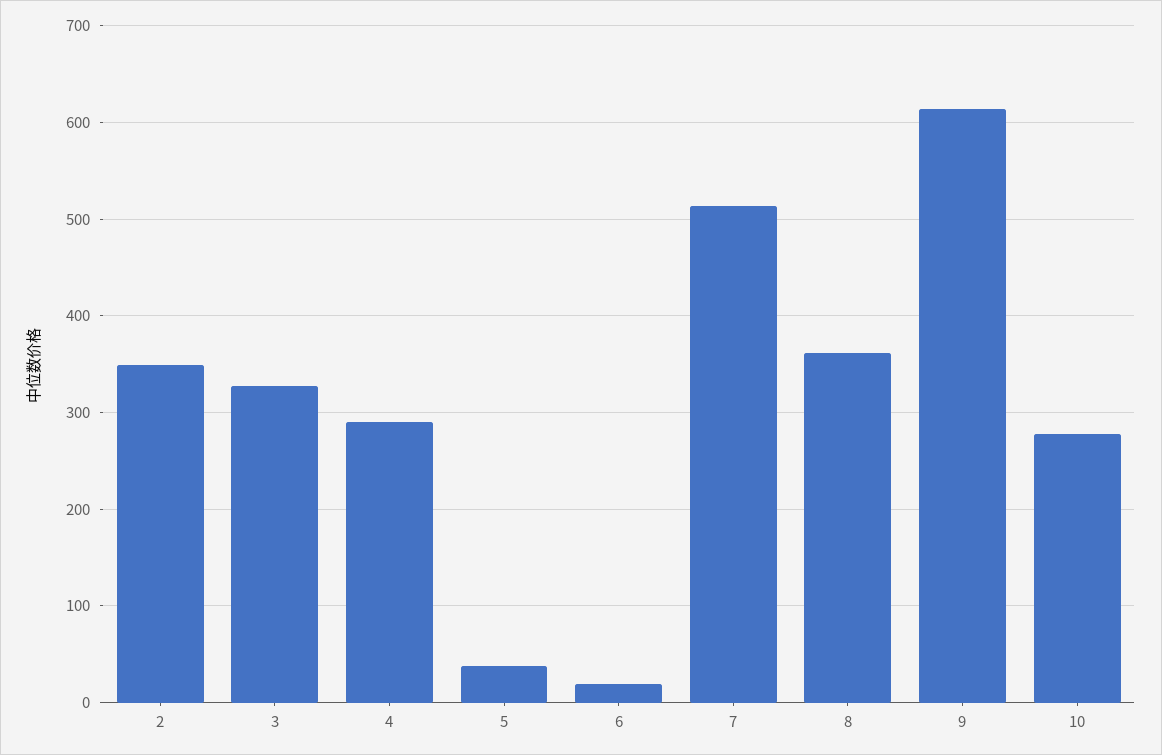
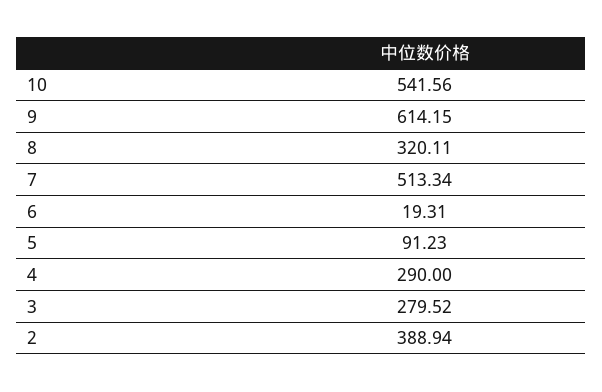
  {
-   "2": 350,
+   "2": 388.94,
-   "3": 330,
+   "3": 279.52,
    "4": 290,
-   "5": 40,
+   "5": 91.23,
    "6": 19.31,
    "7": 513.34,
-   "8": 360,
+   "8": 320.11,
    "9": 614.15,
-   "10": 280
+   "10": 541.56
  }

